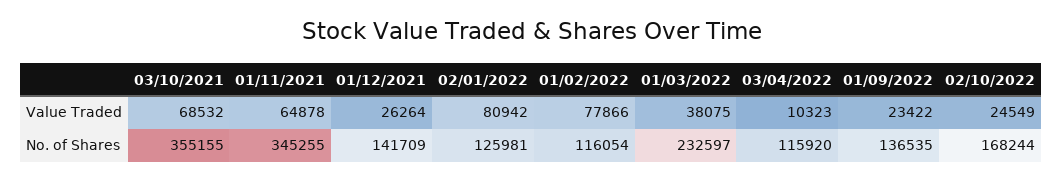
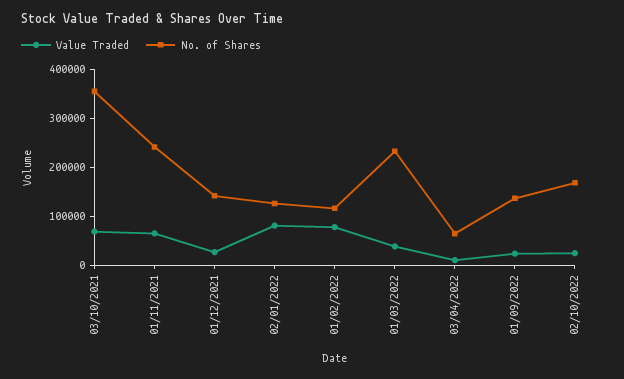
  {
    "Value Traded": {
      "03/10/2021": 68532,
      "01/11/2021": 64878,
      "01/12/2021": 26264,
      "02/01/2022": 80942,
      "01/02/2022": 77866,
      "01/03/2022": 38075,
      "03/04/2022": 10323,
      "01/09/2022": 23422,
      "02/10/2022": 24549
    },
    "No. of Shares": {
      "03/10/2021": 355155,
-     "01/11/2021": 345255,
+     "01/11/2021": 240000,
      "01/12/2021": 141709,
      "02/01/2022": 125981,
      "01/02/2022": 116054,
      "01/03/2022": 232597,
-     "03/04/2022": 115920,
+     "03/04/2022": 60000,
      "01/09/2022": 136535,
      "02/10/2022": 168244
    }
  }

